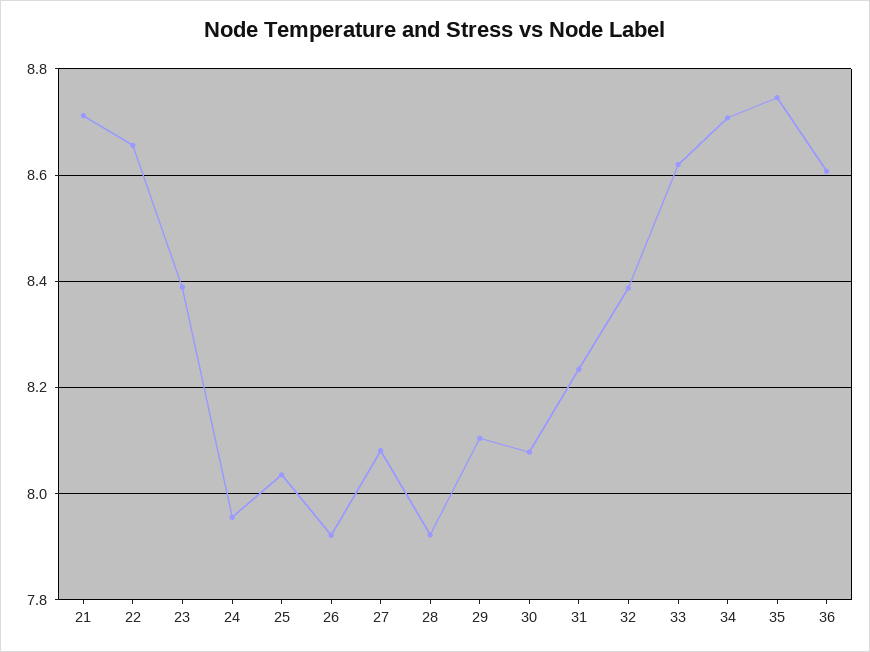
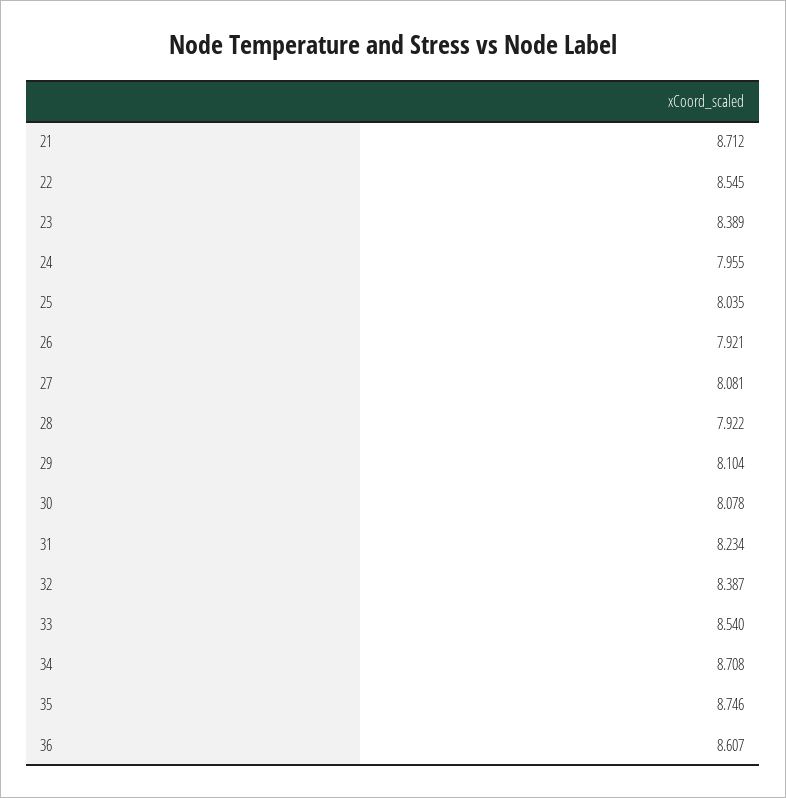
  {
    "21": 8.712,
-   "22": 8.66,
+   "22": 8.545,
    "23": 8.389,
    "24": 7.955,
    "25": 8.035,
    "26": 7.921,
    "27": 8.081,
    "28": 7.922,
    "29": 8.104,
    "30": 8.078,
    "31": 8.234,
    "32": 8.387,
-   "33": 8.62,
+   "33": 8.54,
    "34": 8.708,
    "35": 8.746,
    "36": 8.607
  }

